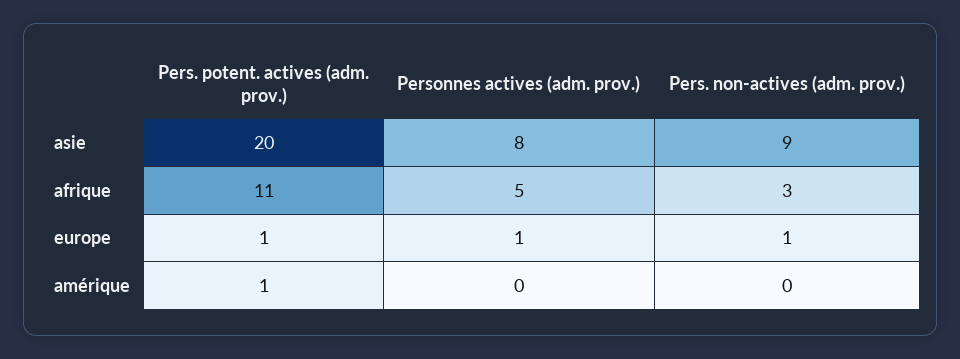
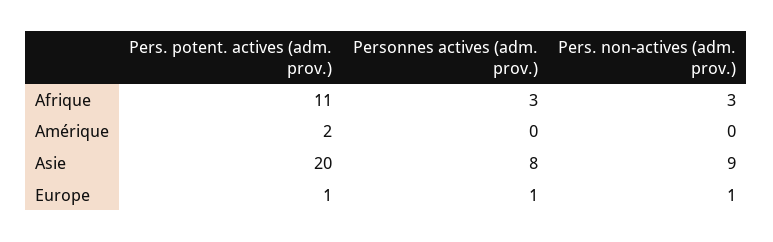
  {
    "Pers. potent. actives (adm. prov.)": {
      "asie": 20,
      "afrique": 11,
      "europe": 1,
-     "amérique": 1
+     "amérique": 2
    },
    "Personnes actives (adm. prov.)": {
      "asie": 8,
-     "afrique": 5,
+     "afrique": 3,
      "europe": 1,
      "amérique": 0
    },
    "Pers. non-actives (adm. prov.)": {
      "asie": 9,
      "afrique": 3,
      "europe": 1,
      "amérique": 0
    }
  }

